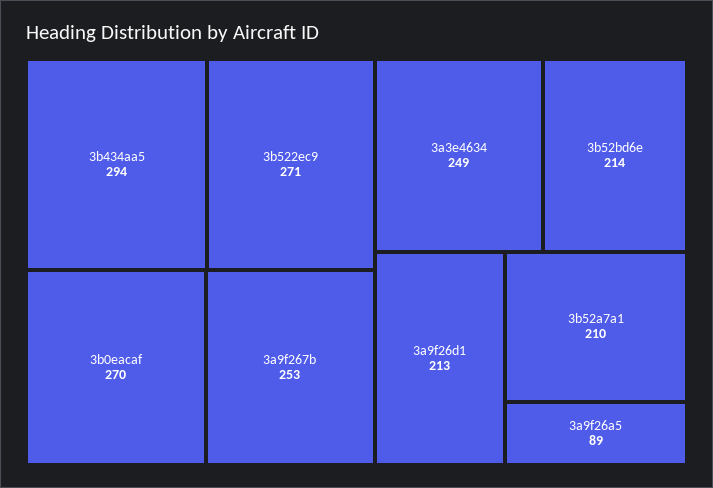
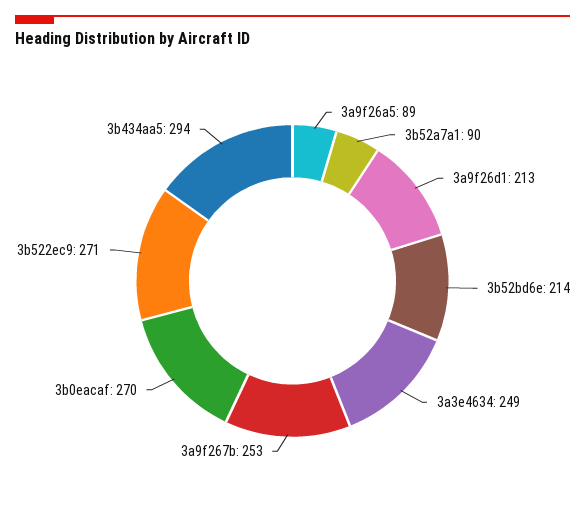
  {
    "3b434aa5": 294,
    "3b522ec9": 271,
    "3b0eacaf": 270,
    "3a9f267b": 253,
    "3a3e4634": 249,
    "3b52bd6e": 214,
    "3a9f26d1": 213,
-   "3b52a7a1": 210,
+   "3b52a7a1": 90,
    "3a9f26a5": 89
  }

